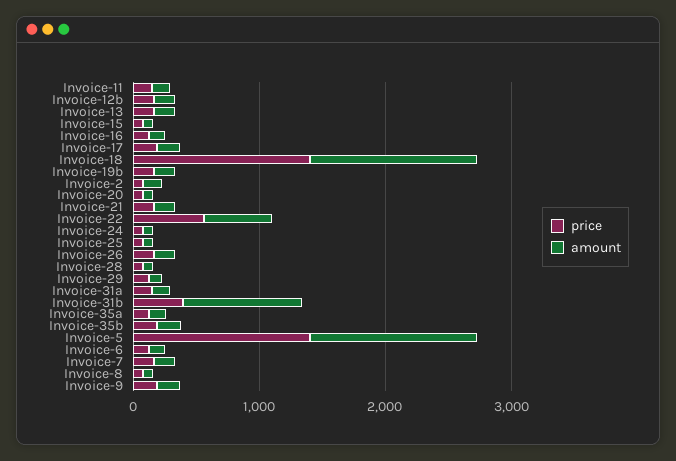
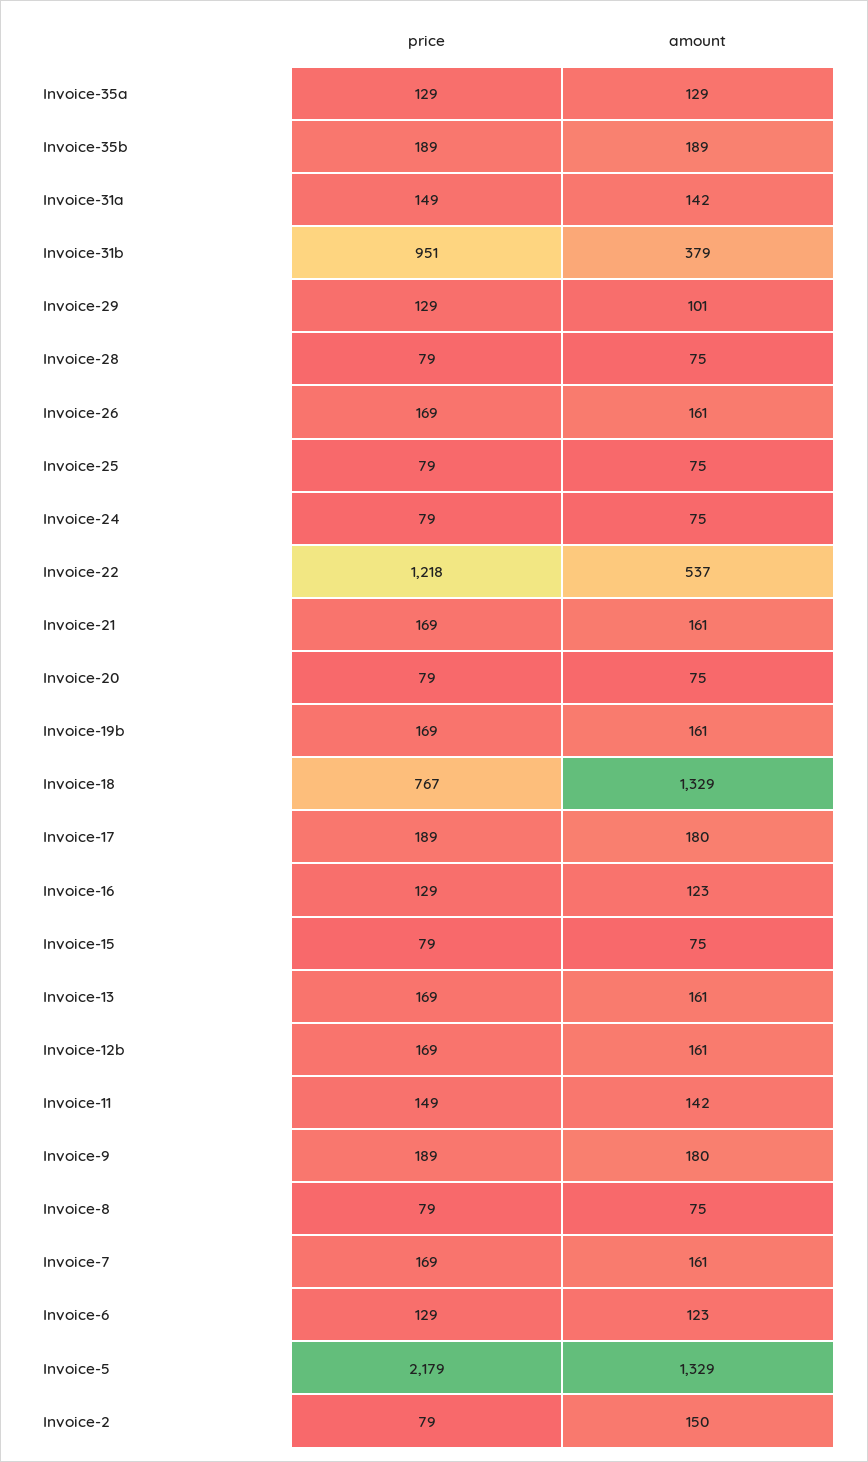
  {
    "price": {
      "Invoice-11": 149,
      "Invoice-12b": 169,
      "Invoice-13": 169,
      "Invoice-15": 79,
      "Invoice-16": 129,
      "Invoice-17": 189,
-     "Invoice-18": 1400,
+     "Invoice-18": 767,
      "Invoice-19b": 169,
      "Invoice-2": 79,
      "Invoice-20": 79,
      "Invoice-21": 169,
-     "Invoice-22": 600,
+     "Invoice-22": 1218,
      "Invoice-24": 79,
      "Invoice-25": 79,
      "Invoice-26": 169,
      "Invoice-28": 79,
      "Invoice-29": 129,
      "Invoice-31a": 149,
-     "Invoice-31b": 400,
+     "Invoice-31b": 951,
      "Invoice-35a": 129,
      "Invoice-35b": 189,
-     "Invoice-5": 1400,
+     "Invoice-5": 2179,
      "Invoice-6": 129,
      "Invoice-7": 169,
      "Invoice-8": 79,
      "Invoice-9": 189
    },
    "amount": {
      "Invoice-11": 142,
      "Invoice-12b": 161,
      "Invoice-13": 161,
      "Invoice-15": 75,
      "Invoice-16": 123,
      "Invoice-17": 180,
      "Invoice-18": 1329,
      "Invoice-19b": 161,
      "Invoice-2": 150,
      "Invoice-20": 75,
      "Invoice-21": 161,
      "Invoice-22": 537,
      "Invoice-24": 75,
      "Invoice-25": 75,
      "Invoice-26": 161,
      "Invoice-28": 75,
      "Invoice-29": 101,
      "Invoice-31a": 142,
-     "Invoice-31b": 1000,
+     "Invoice-31b": 379,
      "Invoice-35a": 129,
      "Invoice-35b": 189,
      "Invoice-5": 1329,
      "Invoice-6": 123,
      "Invoice-7": 161,
      "Invoice-8": 75,
      "Invoice-9": 180
    }
  }

